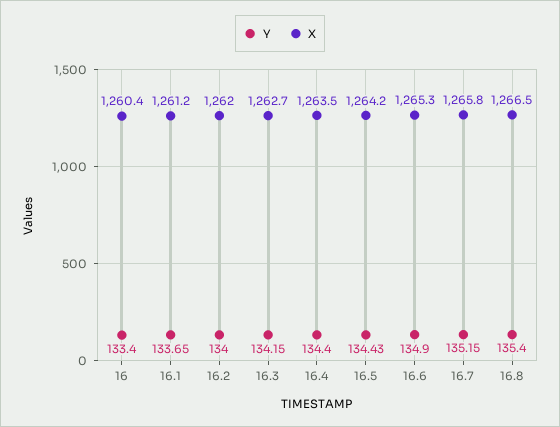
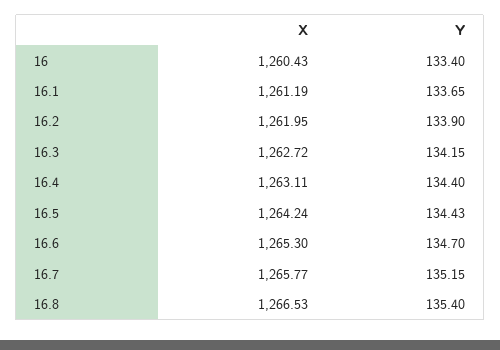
  {
    "Y": {
      "16": 133.4,
      "16.1": 133.65,
-     "16.2": 134,
+     "16.2": 133.9,
      "16.3": 134.15,
      "16.4": 134.4,
      "16.5": 134.43,
-     "16.6": 134.9,
+     "16.6": 134.7,
      "16.7": 135.15,
      "16.8": 135.4
    },
    "X": {
      "16": 1260.43,
      "16.1": 1261.19,
      "16.2": 1261.95,
      "16.3": 1262.72,
-     "16.4": 1263.5,
+     "16.4": 1263.11,
      "16.5": 1264.24,
      "16.6": 1265.3,
      "16.7": 1265.77,
      "16.8": 1266.53
    }
  }

